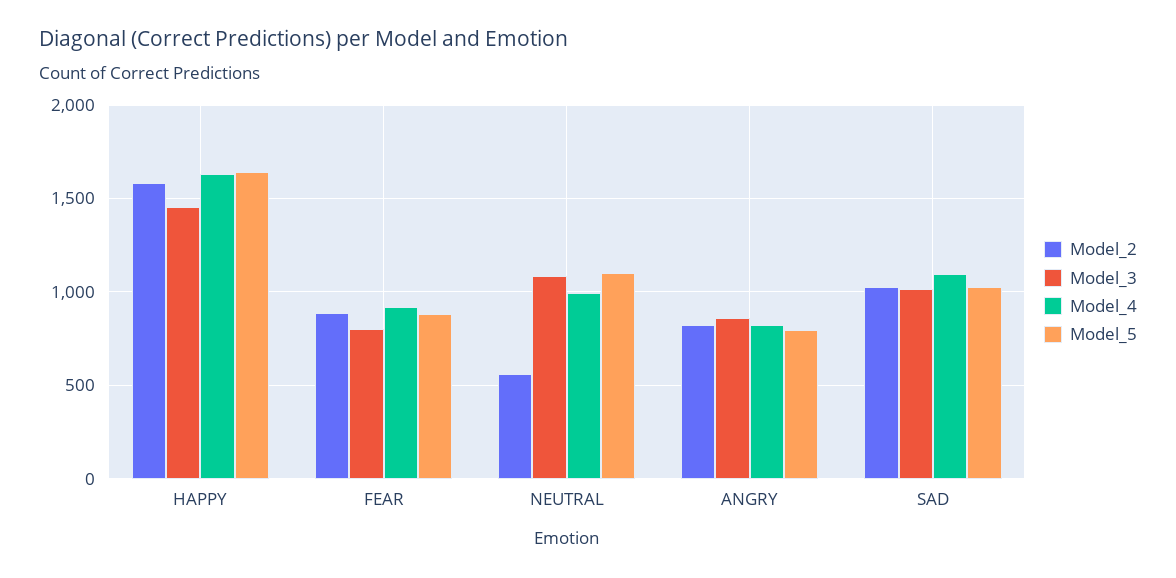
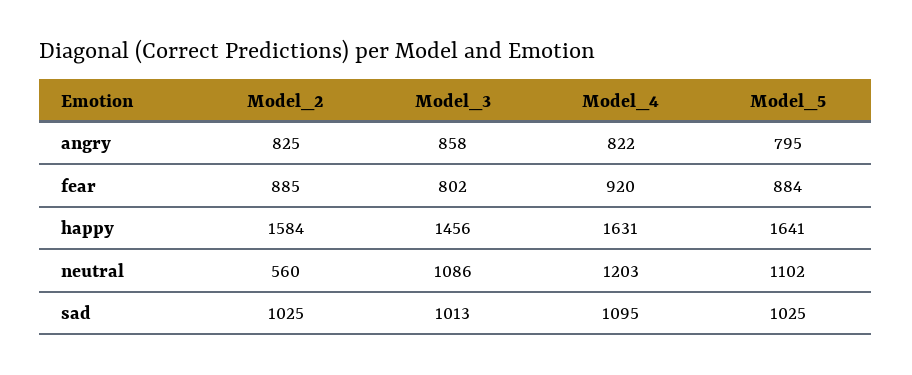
  {
    "Model_2": {
      "HAPPY": 1584,
      "FEAR": 885,
      "NEUTRAL": 560,
      "ANGRY": 825,
      "SAD": 1025
    },
    "Model_3": {
      "HAPPY": 1456,
      "FEAR": 802,
      "NEUTRAL": 1086,
      "ANGRY": 858,
      "SAD": 1013
    },
    "Model_4": {
      "HAPPY": 1631,
      "FEAR": 920,
-     "NEUTRAL": 1000,
+     "NEUTRAL": 1203,
      "ANGRY": 822,
      "SAD": 1095
    },
    "Model_5": {
      "HAPPY": 1641,
      "FEAR": 884,
      "NEUTRAL": 1102,
      "ANGRY": 795,
      "SAD": 1025
    }
  }

